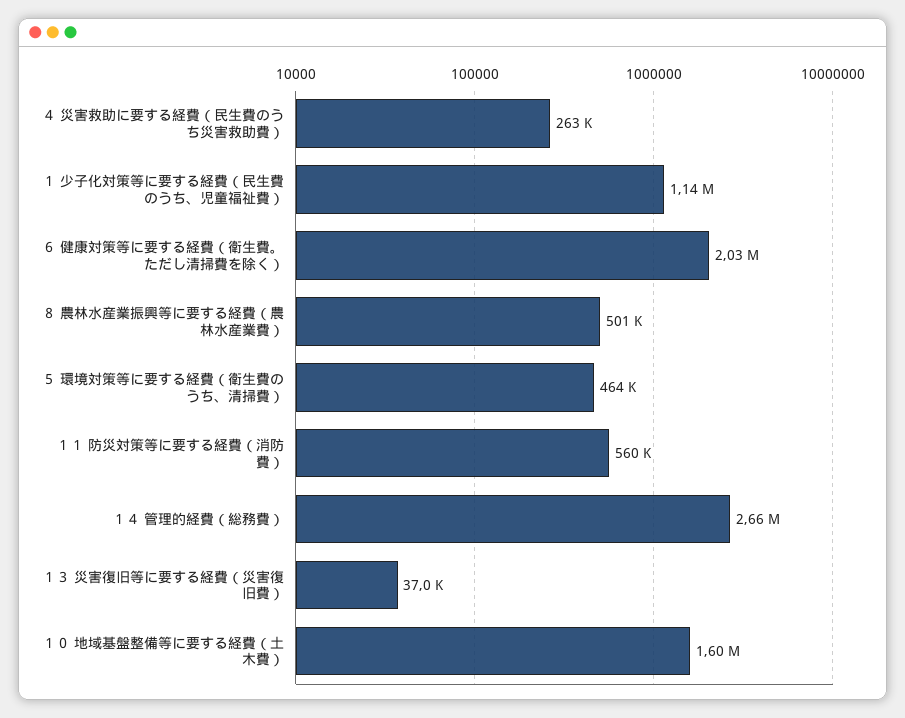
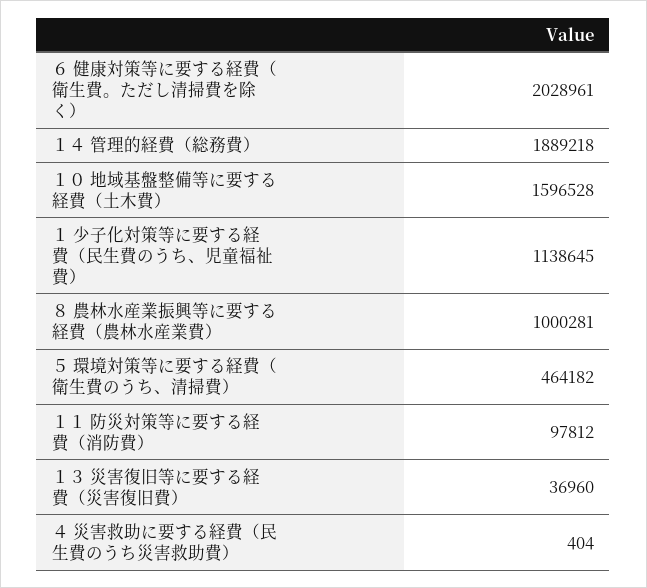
  {
-   "４ 災害救助に要する経費（民生費のうち災害救助費）": 263000,
+   "４ 災害救助に要する経費（民生費のうち災害救助費）": 404,
    "１ 少子化対策等に要する経費（民生費のうち、児童福祉費）": 1138645,
    "６ 健康対策等に要する経費（衛生費。ただし清掃費を除く）": 2028961,
-   "８ 農林水産業振興等に要する経費（農林水産業費）": 501000,
+   "８ 農林水産業振興等に要する経費（農林水産業費）": 1000281,
    "５ 環境対策等に要する経費（衛生費のうち、清掃費）": 464182,
-   "１１ 防災対策等に要する経費（消防費）": 560000,
+   "１１ 防災対策等に要する経費（消防費）": 97812,
-   "１４ 管理的経費（総務費）": 2660000,
+   "１４ 管理的経費（総務費）": 1889218,
    "１３ 災害復旧等に要する経費（災害復旧費）": 36960,
    "１０ 地域基盤整備等に要する経費（土木費）": 1596528
  }

